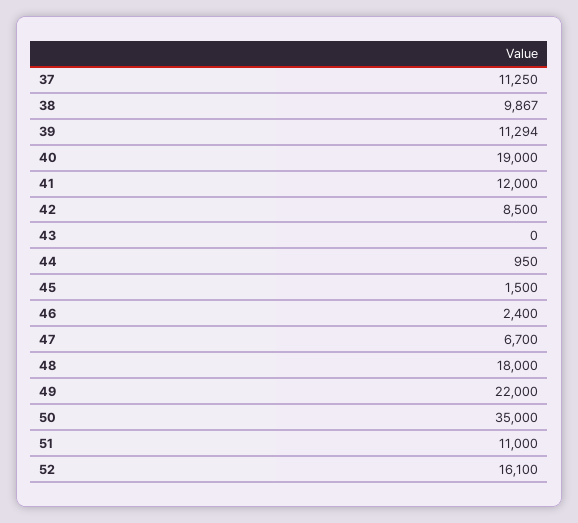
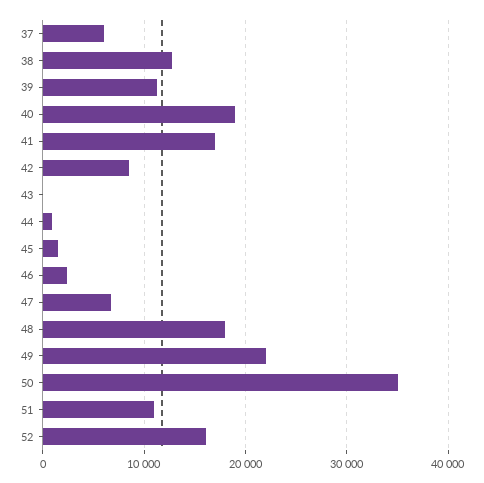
  {
-   "37": 11250,
+   "37": 6000,
-   "38": 9867,
+   "38": 13000,
    "39": 11294,
    "40": 19000,
-   "41": 12000,
+   "41": 17000,
    "42": 8500,
    "43": 0,
    "44": 950,
    "45": 1500,
    "46": 2400,
    "47": 6700,
    "48": 18000,
    "49": 22000,
    "50": 35000,
    "51": 11000,
    "52": 16100
  }

